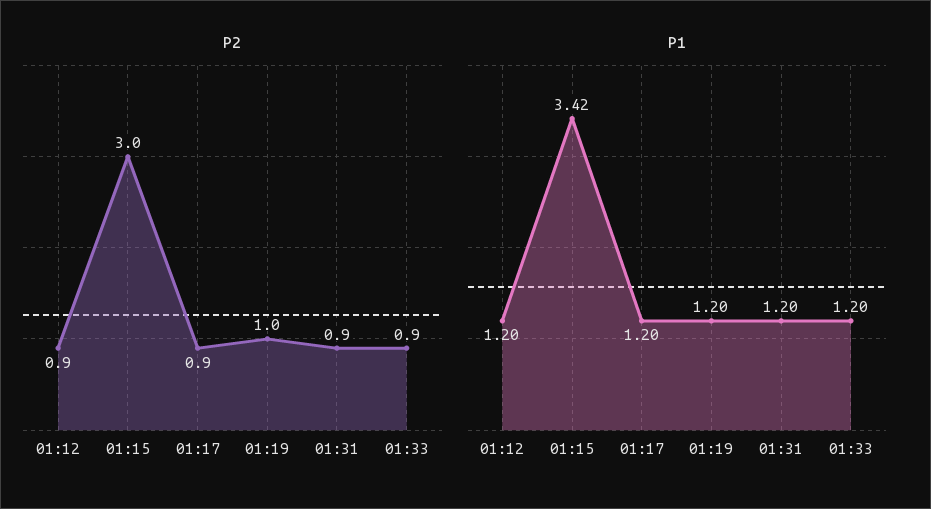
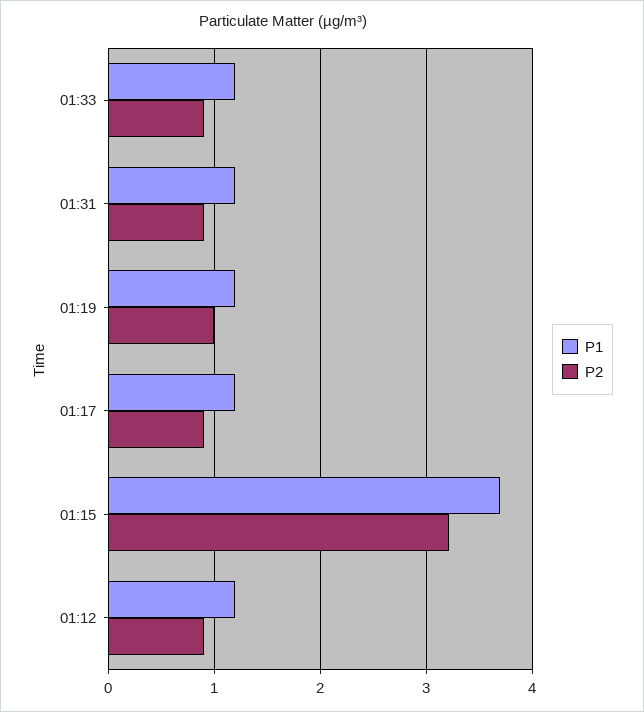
  {
    "P2": {
      "01:12": 0.9,
-     "01:15": 3,
+     "01:15": 3.2,
      "01:17": 0.9,
      "01:19": 1,
      "01:31": 0.9,
      "01:33": 0.9
    },
    "P1": {
      "01:12": 1.2,
-     "01:15": 3.42,
+     "01:15": 3.7,
      "01:17": 1.2,
      "01:19": 1.2,
      "01:31": 1.2,
      "01:33": 1.2
    }
  }

